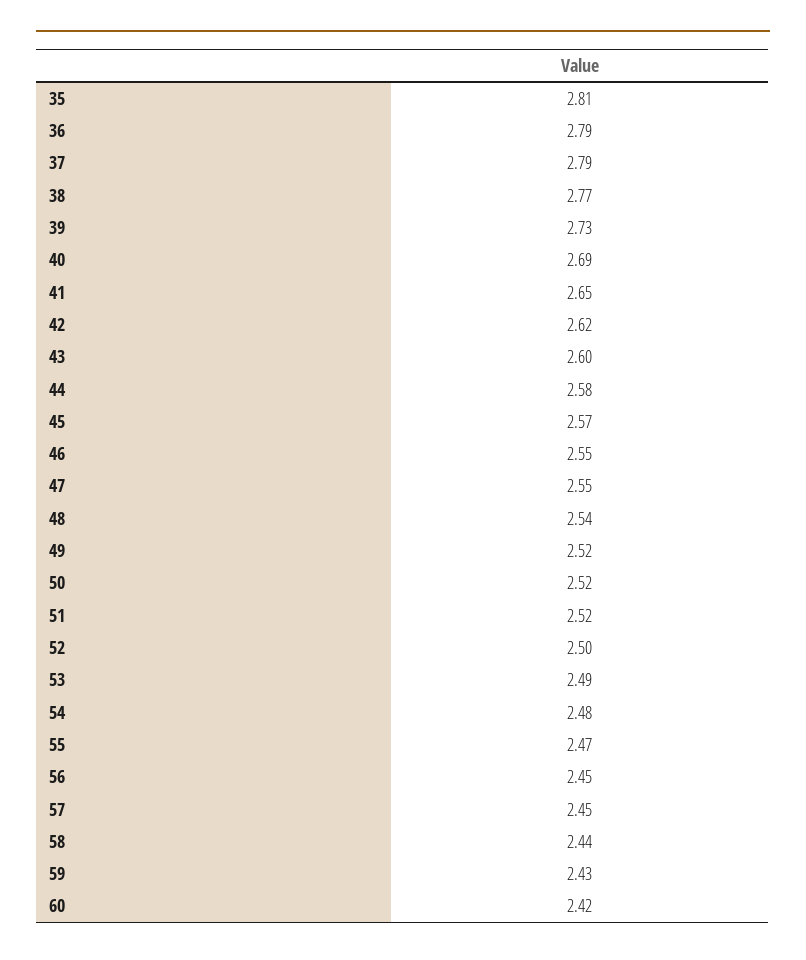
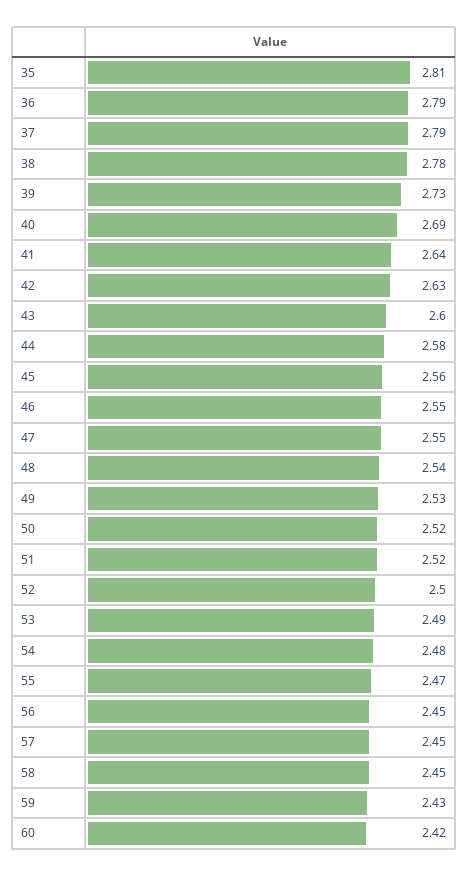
  {
    "35": 2.81,
    "36": 2.79,
    "37": 2.79,
-   "38": 2.77,
+   "38": 2.78,
    "39": 2.73,
    "40": 2.69,
-   "41": 2.65,
+   "41": 2.64,
-   "42": 2.62,
+   "42": 2.63,
    "43": 2.6,
    "44": 2.58,
-   "45": 2.57,
+   "45": 2.56,
    "46": 2.55,
    "47": 2.55,
    "48": 2.54,
-   "49": 2.52,
+   "49": 2.53,
    "50": 2.52,
    "51": 2.52,
    "52": 2.5,
    "53": 2.49,
    "54": 2.48,
    "55": 2.47,
    "56": 2.45,
    "57": 2.45,
-   "58": 2.44,
+   "58": 2.45,
    "59": 2.43,
    "60": 2.42
  }

